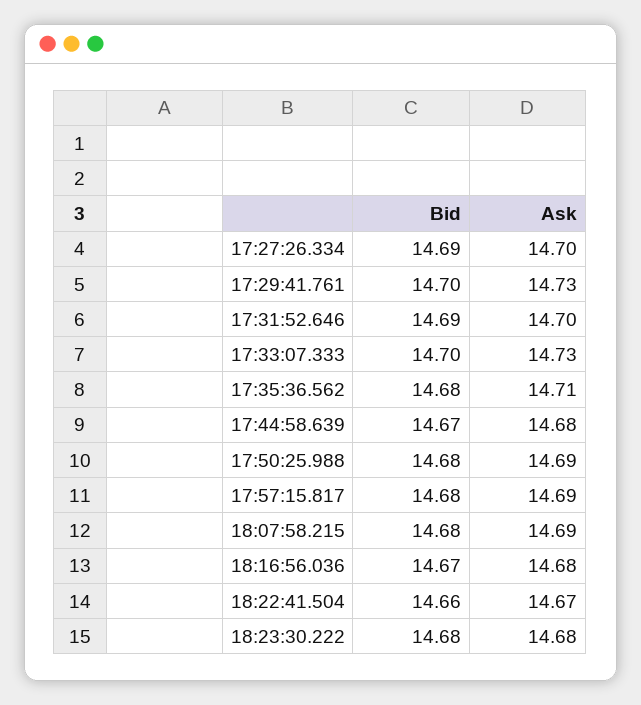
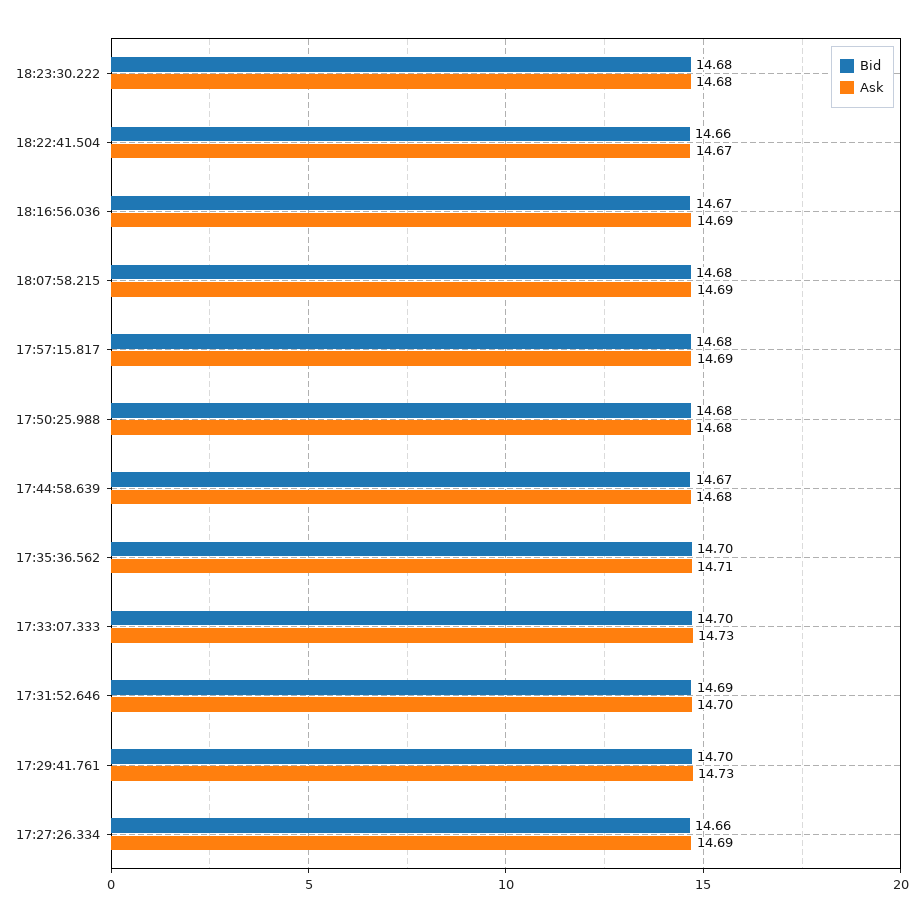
  {
    "Bid": {
-     "17:27:26.334": 14.69,
+     "17:27:26.334": 14.66,
      "17:29:41.761": 14.7,
      "17:31:52.646": 14.69,
      "17:33:07.333": 14.7,
-     "17:35:36.562": 14.68,
+     "17:35:36.562": 14.7,
      "17:44:58.639": 14.67,
      "17:50:25.988": 14.68,
      "17:57:15.817": 14.68,
      "18:07:58.215": 14.68,
      "18:16:56.036": 14.67,
      "18:22:41.504": 14.66,
      "18:23:30.222": 14.68
    },
    "Ask": {
-     "17:27:26.334": 14.7,
+     "17:27:26.334": 14.69,
      "17:29:41.761": 14.73,
      "17:31:52.646": 14.7,
      "17:33:07.333": 14.73,
      "17:35:36.562": 14.71,
      "17:44:58.639": 14.68,
-     "17:50:25.988": 14.69,
+     "17:50:25.988": 14.68,
      "17:57:15.817": 14.69,
      "18:07:58.215": 14.69,
-     "18:16:56.036": 14.68,
+     "18:16:56.036": 14.69,
      "18:22:41.504": 14.67,
      "18:23:30.222": 14.68
    }
  }

